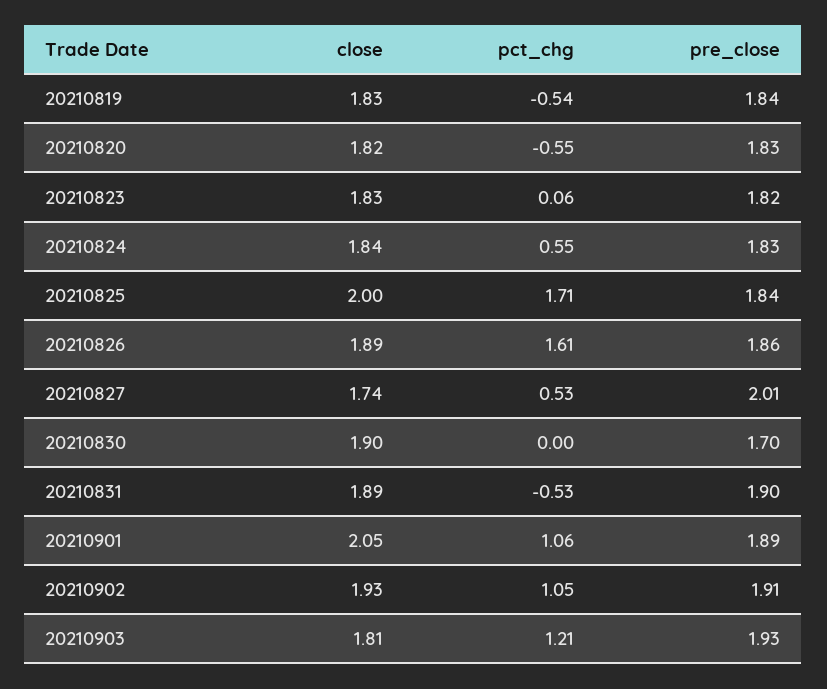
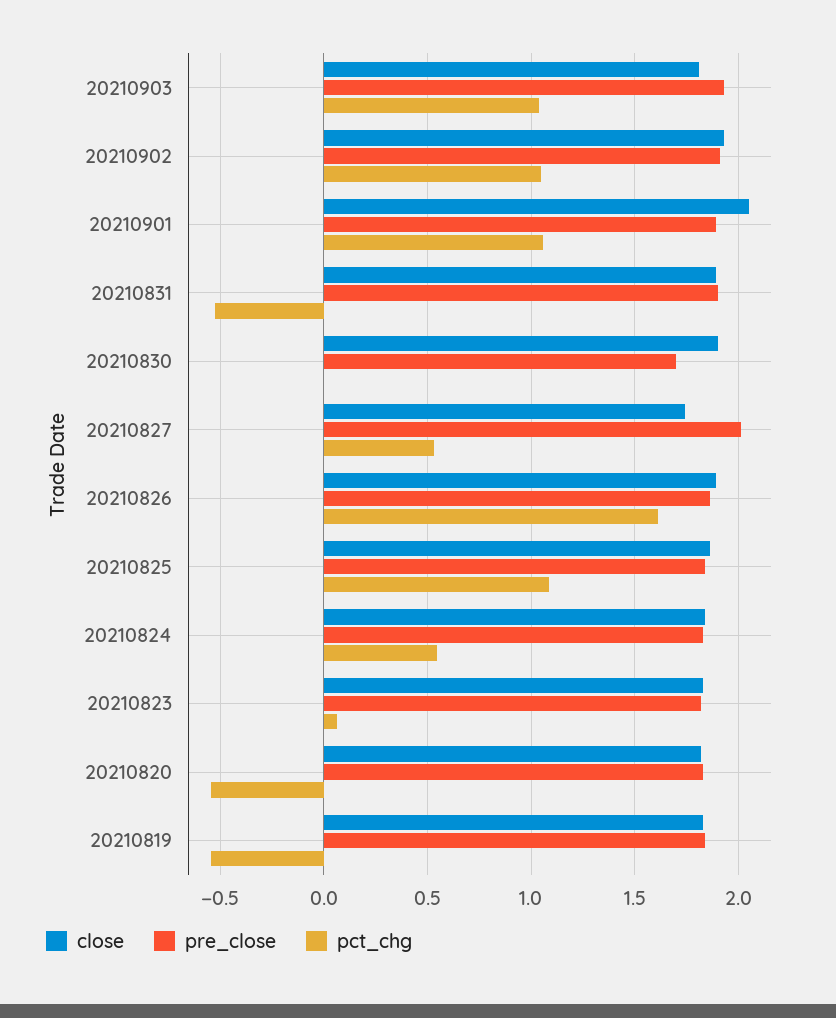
  {
    "close": {
      "20210819": 1.83,
      "20210820": 1.82,
      "20210823": 1.83,
      "20210824": 1.84,
-     "20210825": 2,
+     "20210825": 1.85,
      "20210826": 1.89,
      "20210827": 1.74,
      "20210830": 1.9,
      "20210831": 1.89,
      "20210901": 2.05,
      "20210902": 1.93,
      "20210903": 1.81
    },
    "pct_chg": {
      "20210819": -0.54,
      "20210820": -0.55,
      "20210823": 0.06,
      "20210824": 0.55,
-     "20210825": 1.71,
+     "20210825": 1.1,
      "20210826": 1.61,
      "20210827": 0.53,
      "20210830": 0,
      "20210831": -0.53,
      "20210901": 1.06,
      "20210902": 1.05,
-     "20210903": 1.21
+     "20210903": 1.05
    },
    "pre_close": {
      "20210819": 1.84,
      "20210820": 1.83,
      "20210823": 1.82,
      "20210824": 1.83,
      "20210825": 1.84,
      "20210826": 1.86,
      "20210827": 2.01,
      "20210830": 1.7,
      "20210831": 1.9,
      "20210901": 1.89,
      "20210902": 1.91,
      "20210903": 1.93
    }
  }

